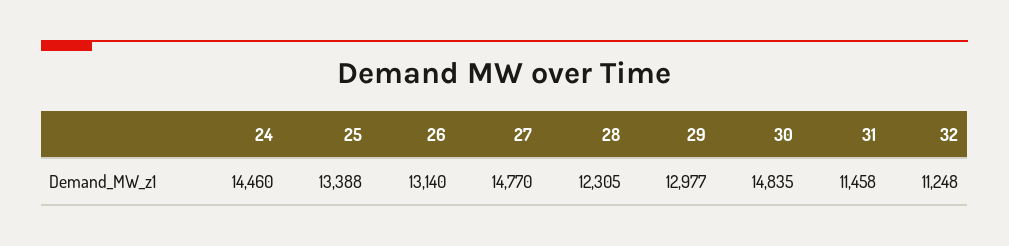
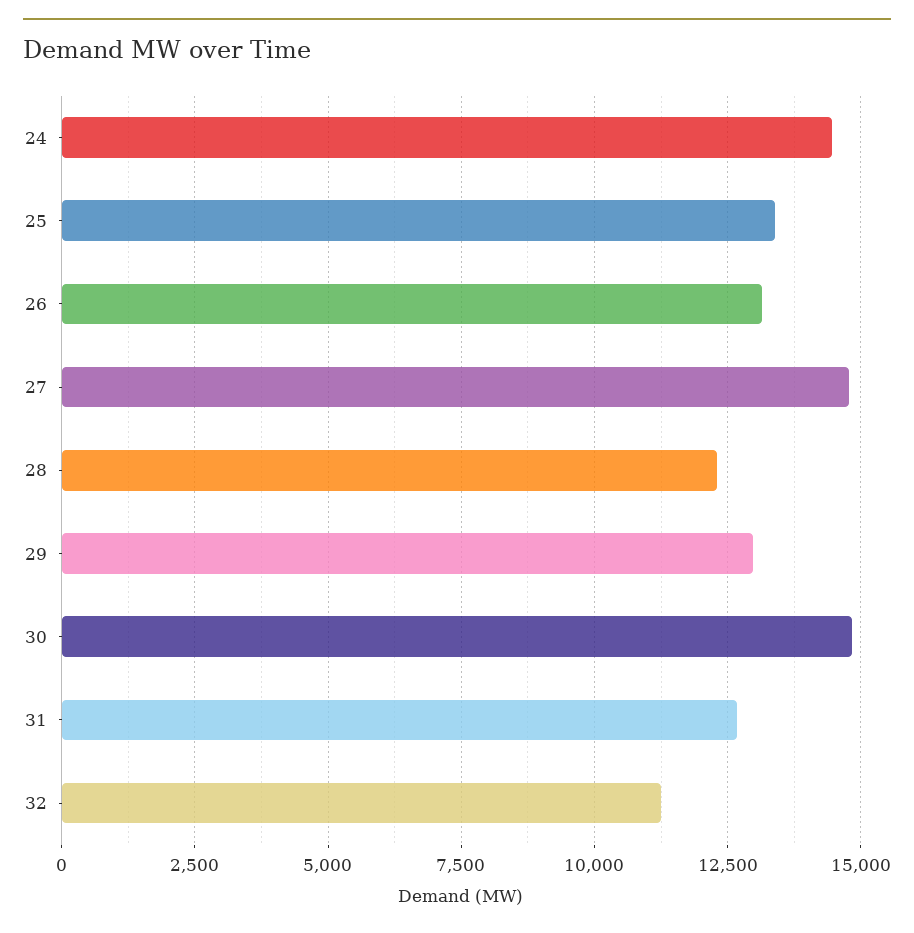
  {
    "24": 14460,
    "25": 13388,
    "26": 13140,
    "27": 14770,
    "28": 12305,
    "29": 12977,
    "30": 14835,
-   "31": 11458,
+   "31": 12750,
    "32": 11248
  }

